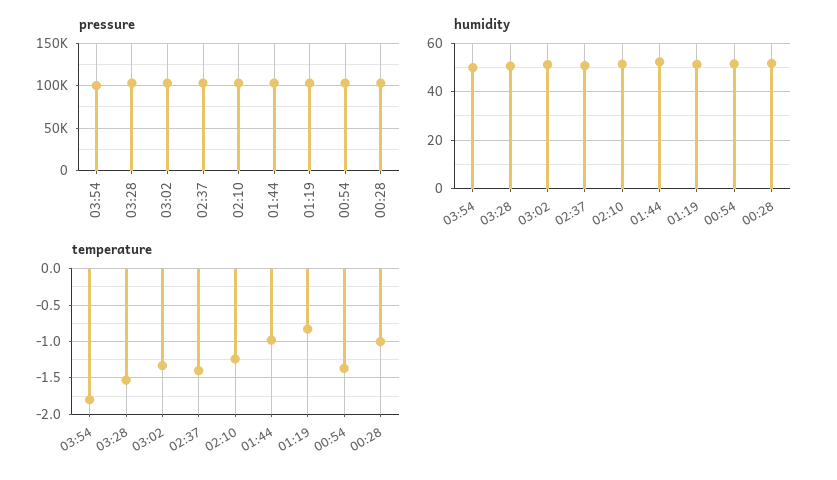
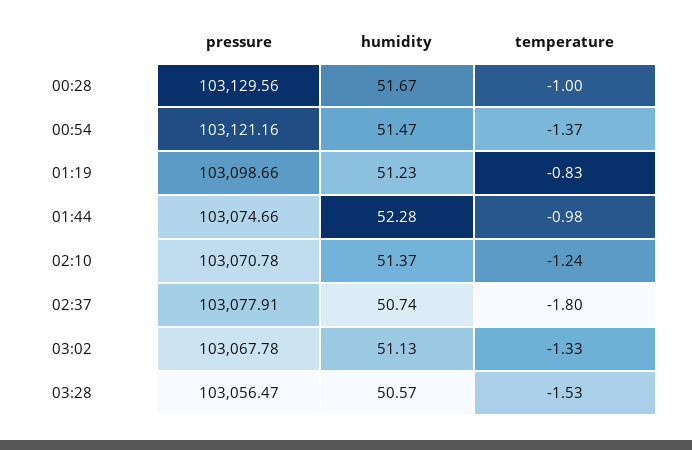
  {
    "pressure": {
-     "03:54": 100000,
      "03:28": 103056.47,
      "03:02": 103067.78,
      "02:37": 103077.91,
      "02:10": 103070.78,
      "01:44": 103074.66,
      "01:19": 103098.66,
      "00:54": 103121.16,
      "00:28": 103129.56
    },
    "humidity": {
-     "03:54": 50,
      "03:28": 50.57,
      "03:02": 51.13,
      "02:37": 50.74,
      "02:10": 51.37,
      "01:44": 52.28,
      "01:19": 51.23,
      "00:54": 51.47,
      "00:28": 51.67
    },
    "temperature": {
-     "03:54": -1.8,
      "03:28": -1.53,
      "03:02": -1.33,
-     "02:37": -1.4,
+     "02:37": -1.8,
      "02:10": -1.24,
      "01:44": -0.98,
      "01:19": -0.83,
      "00:54": -1.37,
      "00:28": -1
    }
  }

